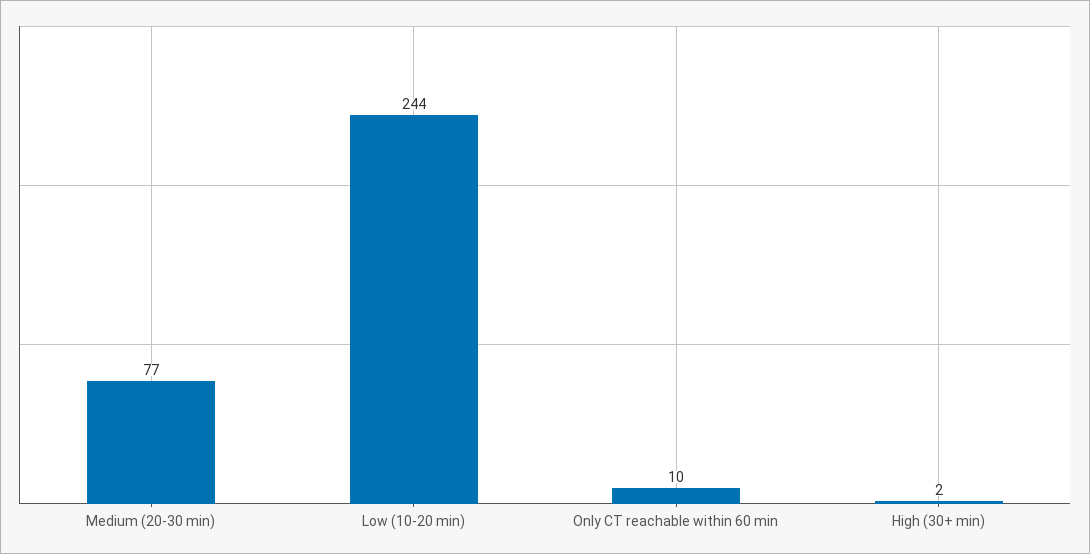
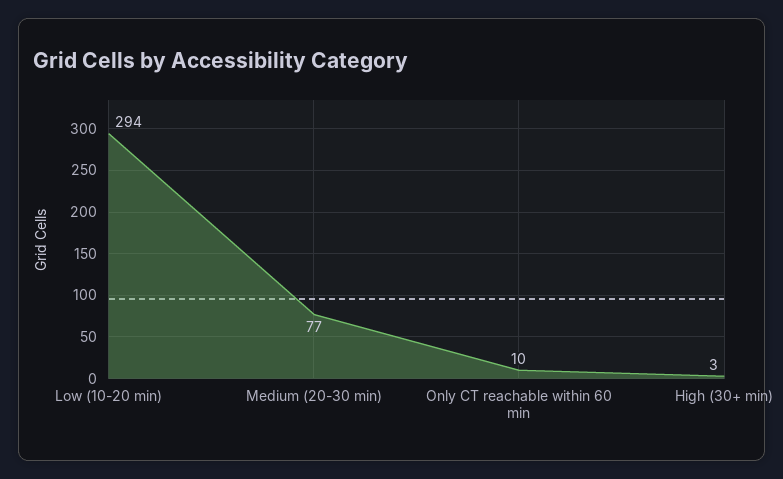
  {
    "Medium (20-30 min)": 77,
-   "Low (10-20 min)": 244,
+   "Low (10-20 min)": 294,
    "Only CT reachable within 60 min": 10,
-   "High (30+ min)": 2
+   "High (30+ min)": 3
  }

